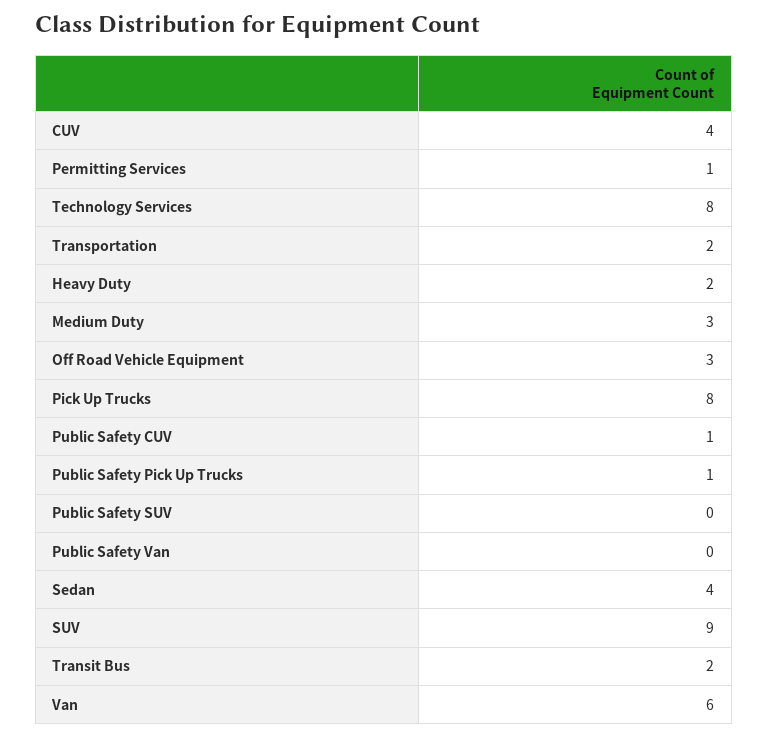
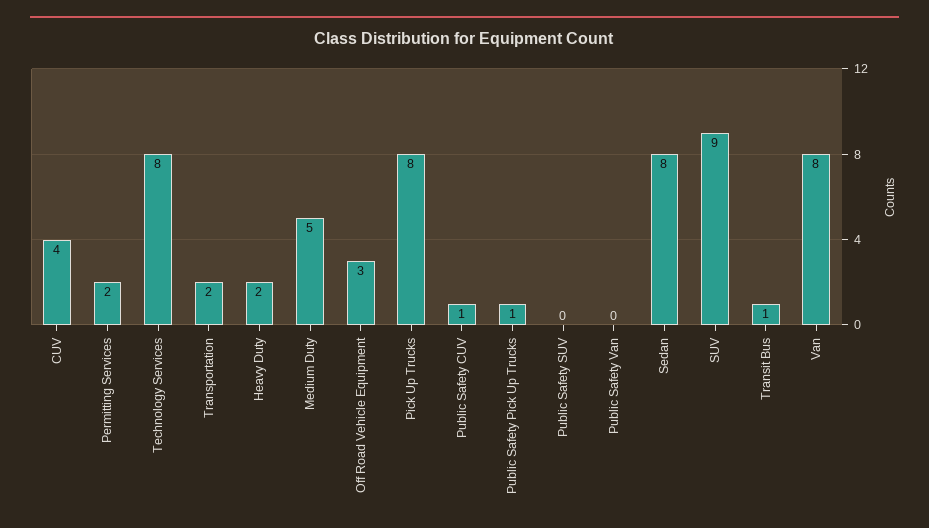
  {
    "CUV": 4,
-   "Permitting Services": 1,
+   "Permitting Services": 2,
    "Technology Services": 8,
    "Transportation": 2,
    "Heavy Duty": 2,
-   "Medium Duty": 3,
+   "Medium Duty": 5,
    "Off Road Vehicle Equipment": 3,
    "Pick Up Trucks": 8,
    "Public Safety CUV": 1,
    "Public Safety Pick Up Trucks": 1,
    "Public Safety SUV": 0,
    "Public Safety Van": 0,
-   "Sedan": 4,
+   "Sedan": 8,
    "SUV": 9,
-   "Transit Bus": 2,
+   "Transit Bus": 1,
-   "Van": 6
+   "Van": 8
  }

